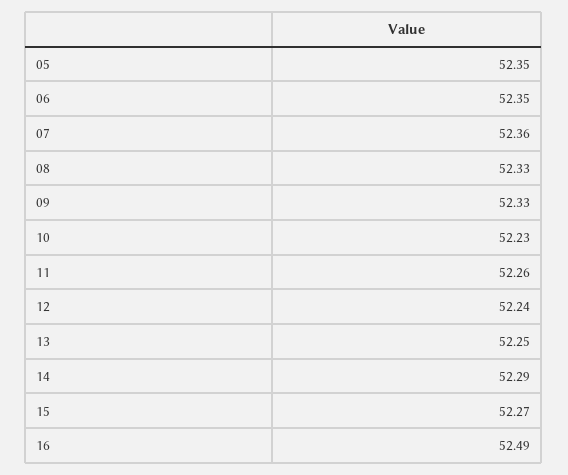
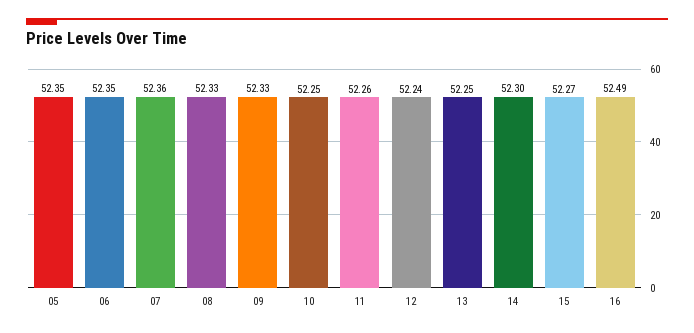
  {
    "05": 52.35,
    "06": 52.35,
    "07": 52.36,
    "08": 52.33,
    "09": 52.33,
-   "10": 52.23,
+   "10": 52.25,
    "11": 52.26,
    "12": 52.24,
    "13": 52.25,
-   "14": 52.29,
+   "14": 52.3,
    "15": 52.27,
    "16": 52.49
  }

